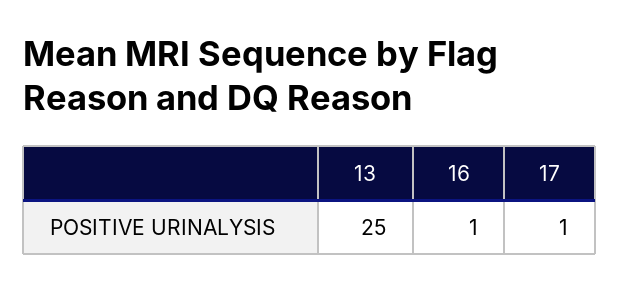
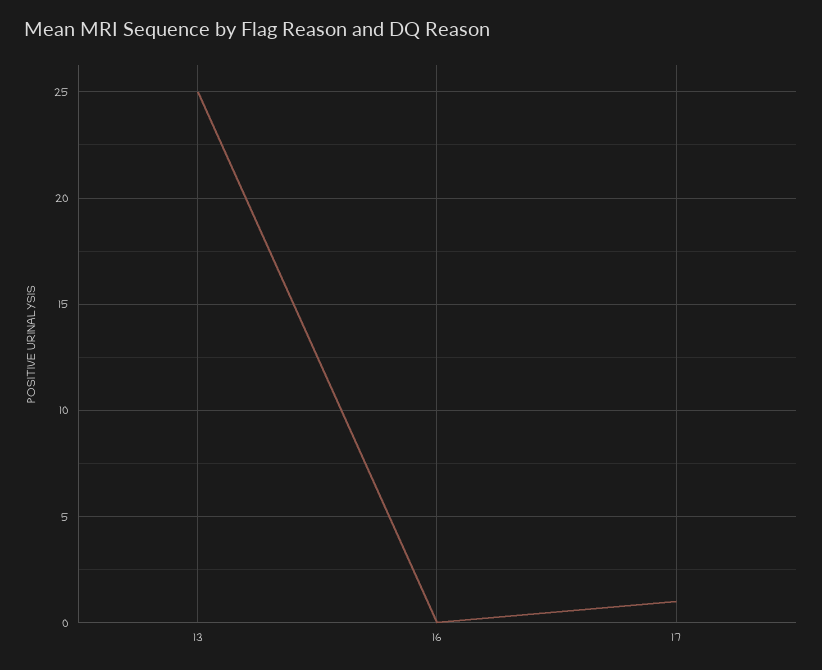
  {
    "13": 25,
-   "16": 1,
+   "16": 0,
    "17": 1
  }

